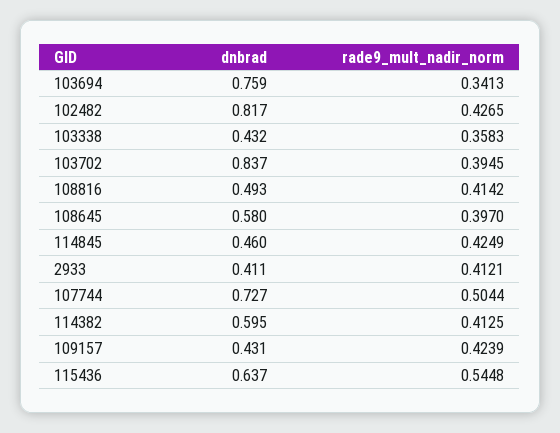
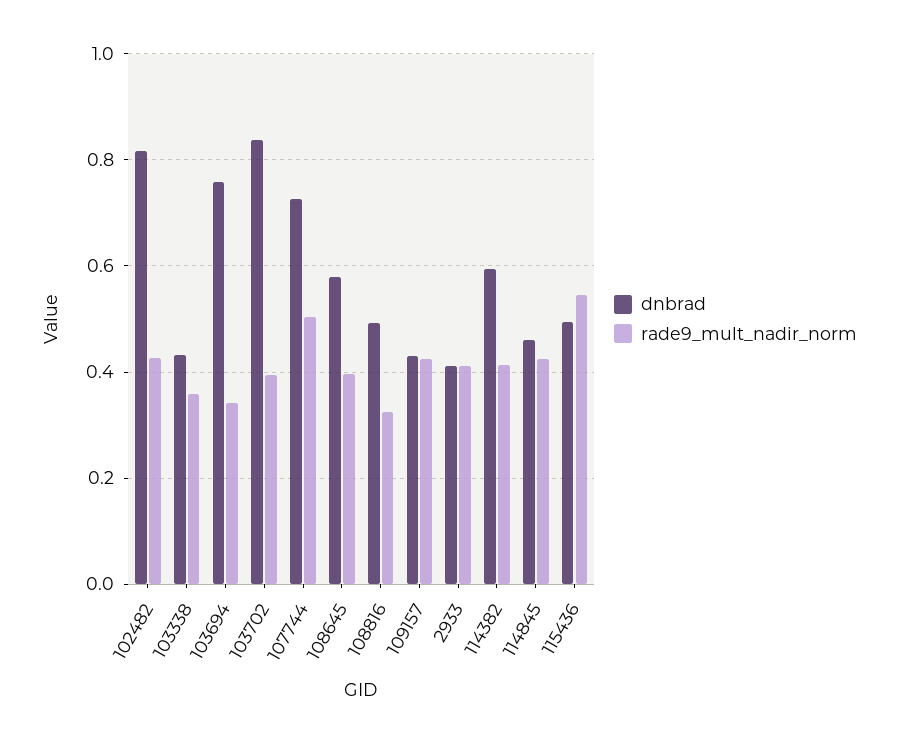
  {
    "dnbrad": {
      "103694": 0.759,
      "102482": 0.817,
      "103338": 0.432,
      "103702": 0.837,
      "108816": 0.493,
      "108645": 0.58,
      "114845": 0.46,
      "2933": 0.411,
      "107744": 0.727,
      "114382": 0.595,
      "109157": 0.431,
-     "115436": 0.637
+     "115436": 0.5
    },
    "rade9_mult_nadir_norm": {
      "103694": 0.3413,
      "102482": 0.4265,
      "103338": 0.3583,
      "103702": 0.3945,
-     "108816": 0.4142,
+     "108816": 0.32,
      "108645": 0.397,
      "114845": 0.4249,
      "2933": 0.4121,
      "107744": 0.5044,
      "114382": 0.4125,
      "109157": 0.4239,
      "115436": 0.5448
    }
  }

